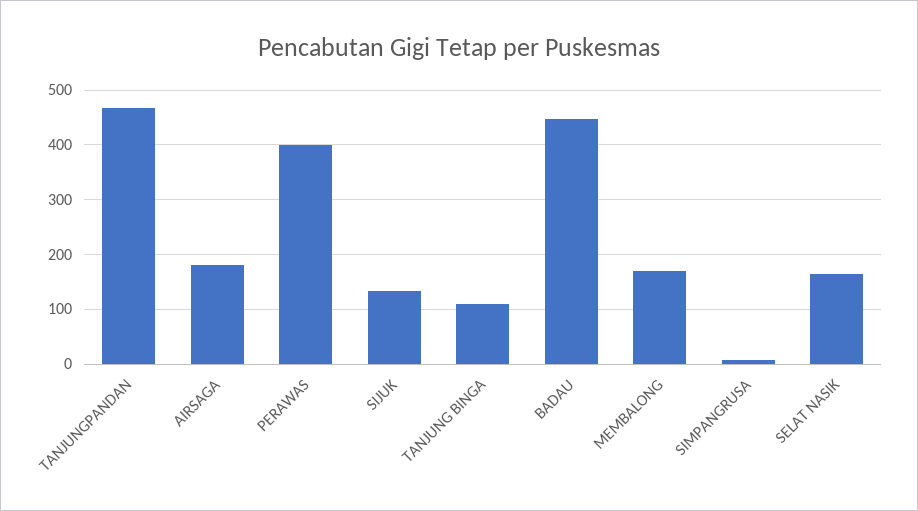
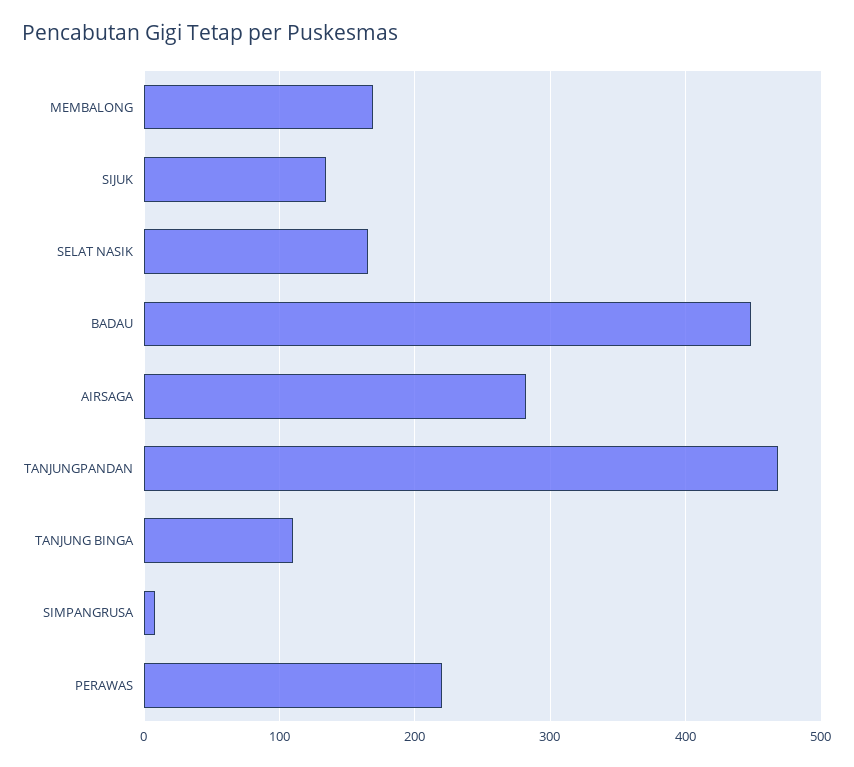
  {
    "TANJUNGPANDAN": 470,
-   "AIRSAGA": 180,
+   "AIRSAGA": 280,
-   "PERAWAS": 400,
+   "PERAWAS": 220,
    "SIJUK": 130,
    "TANJUNG BINGA": 110,
    "BADAU": 450,
    "MEMBALONG": 170,
    "SIMPANGRUSA": 10,
    "SELAT NASIK": 170
  }

